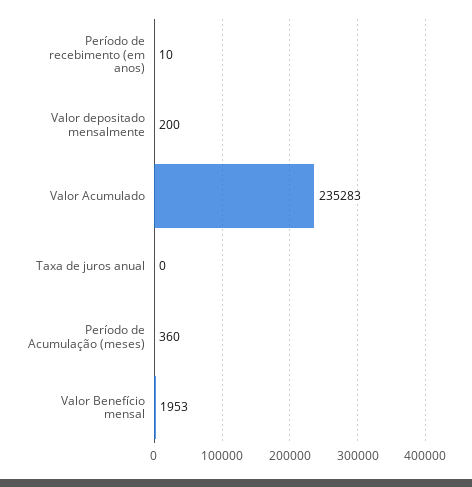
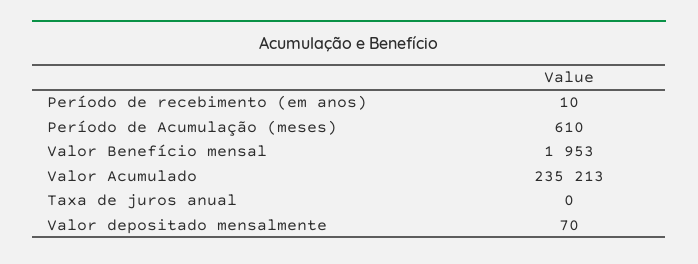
  {
    "Período de recebimento (em anos)": 10,
-   "Valor depositado mensalmente": 200,
+   "Valor depositado mensalmente": 70,
-   "Valor Acumulado": 235283,
+   "Valor Acumulado": 235213,
    "Taxa de juros anual": 0,
-   "Período de Acumulação (meses)": 360,
+   "Período de Acumulação (meses)": 610,
    "Valor Benefício mensal": 1953
  }

